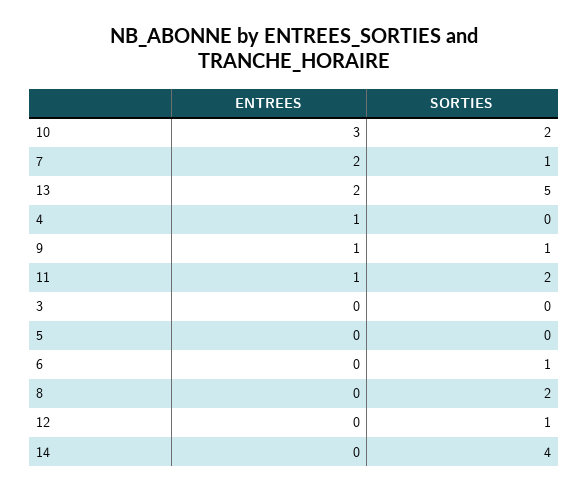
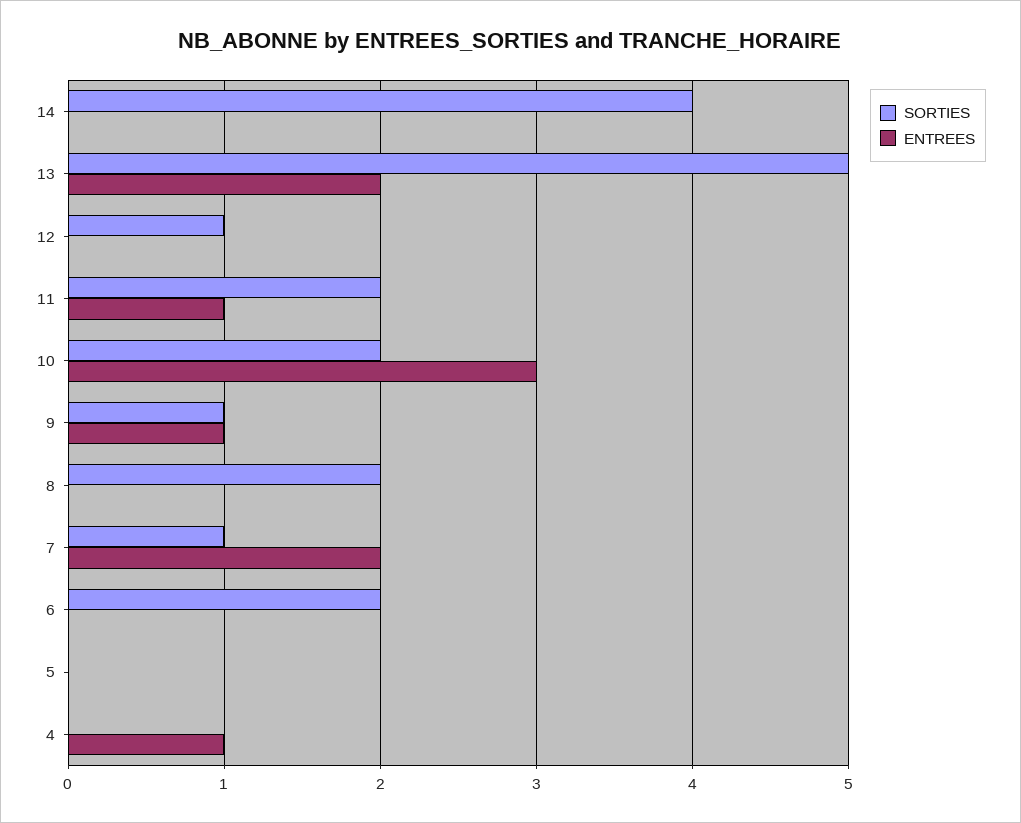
  {
    "ENTREES": {
      "10": 3,
      "7": 2,
      "13": 2,
      "4": 1,
      "9": 1,
      "11": 1,
-     "3": 0,
      "5": 0,
      "6": 0,
      "8": 0,
      "12": 0,
      "14": 0
    },
    "SORTIES": {
      "10": 2,
      "7": 1,
      "13": 5,
      "4": 0,
      "9": 1,
      "11": 2,
-     "3": 0,
      "5": 0,
-     "6": 1,
+     "6": 2,
      "8": 2,
      "12": 1,
      "14": 4
    }
  }

